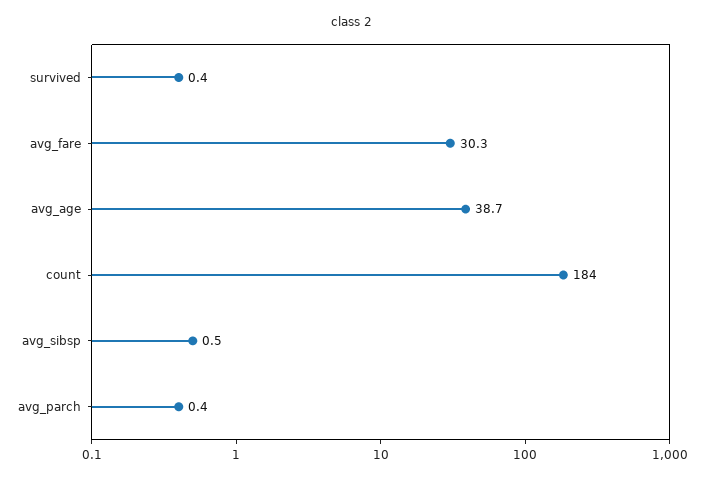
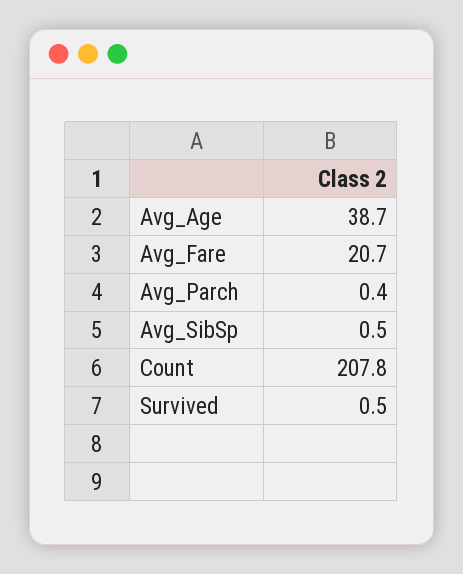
  {
-   "survived": 0.4,
+   "survived": 0.5,
-   "avg_fare": 30.3,
+   "avg_fare": 20.7,
    "avg_age": 38.7,
-   "count": 184,
+   "count": 207.8,
    "avg_sibsp": 0.5,
    "avg_parch": 0.4
  }

